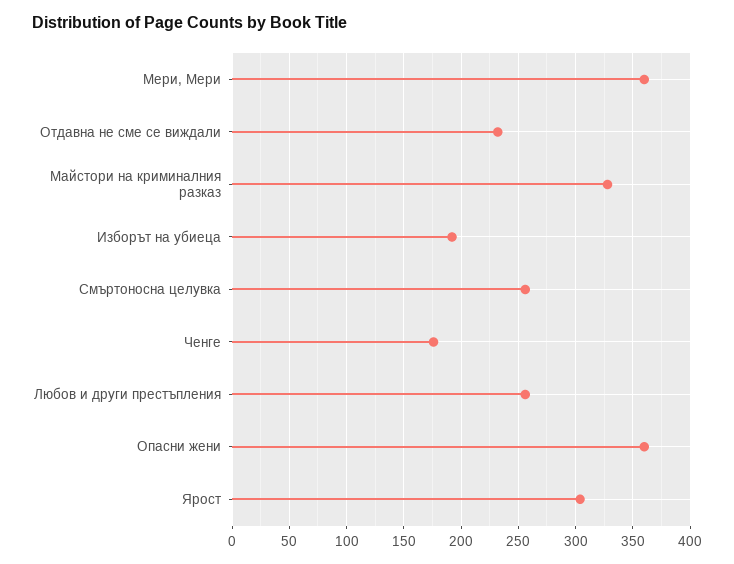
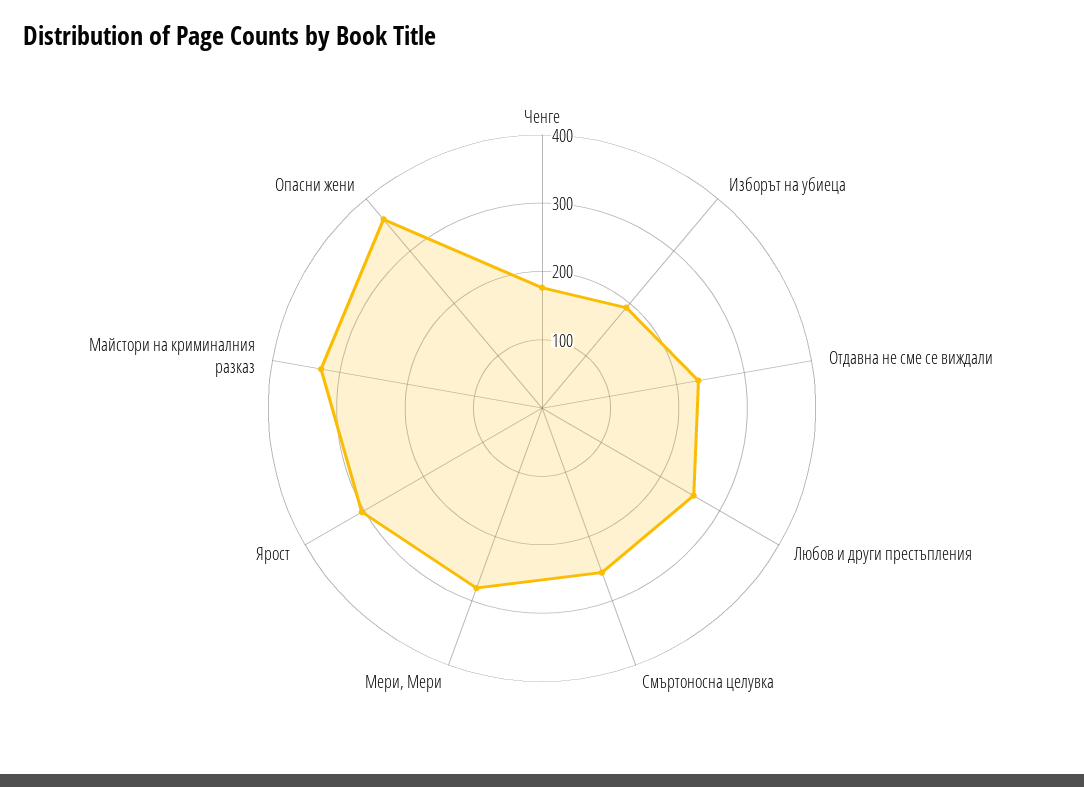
  {
-   "Мери, Мери": 360,
+   "Мери, Мери": 280,
    "Отдавна не сме се виждали": 230,
    "Майстори на криминалния разказ": 330,
    "Изборът на убиеца": 190,
    "Смъртоносна целувка": 260,
    "Ченге": 180,
    "Любов и други престъпления": 260,
    "Опасни жени": 360,
    "Ярост": 300
  }

